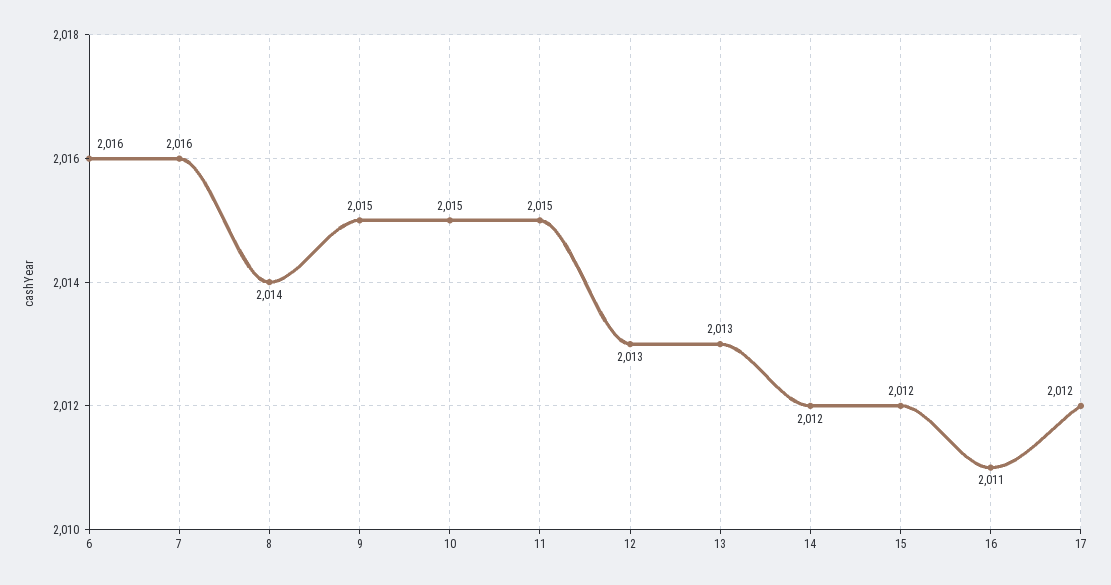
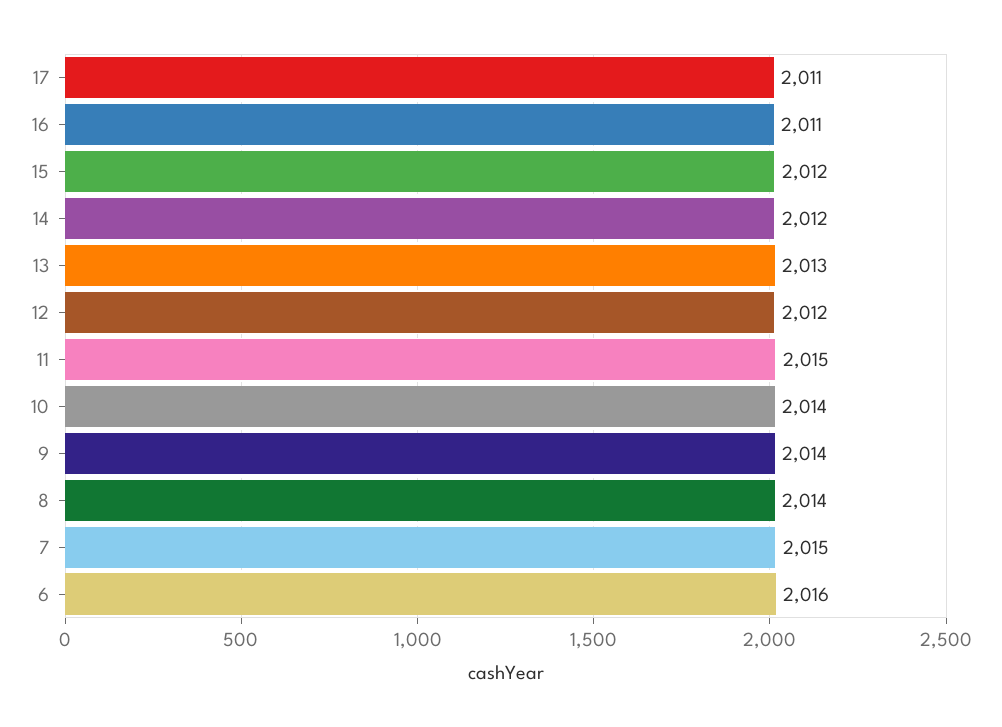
  {
    "6": 2016,
-   "7": 2016,
+   "7": 2015,
    "8": 2014,
-   "9": 2015,
+   "9": 2014,
-   "10": 2015,
+   "10": 2014,
    "11": 2015,
-   "12": 2013,
+   "12": 2012,
    "13": 2013,
    "14": 2012,
    "15": 2012,
    "16": 2011,
-   "17": 2012
+   "17": 2011
  }

